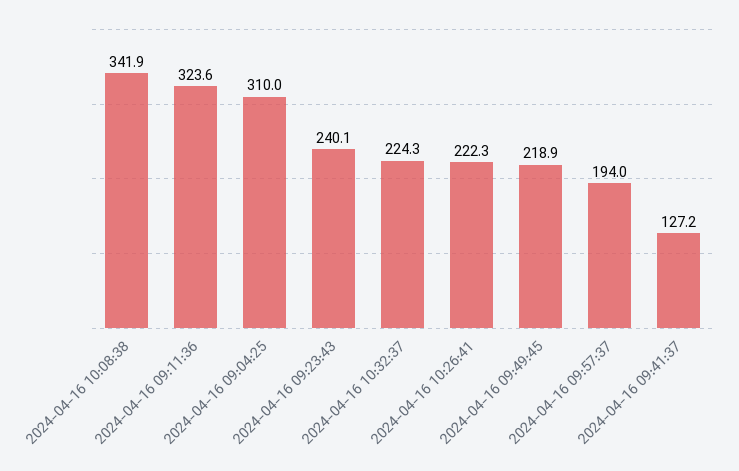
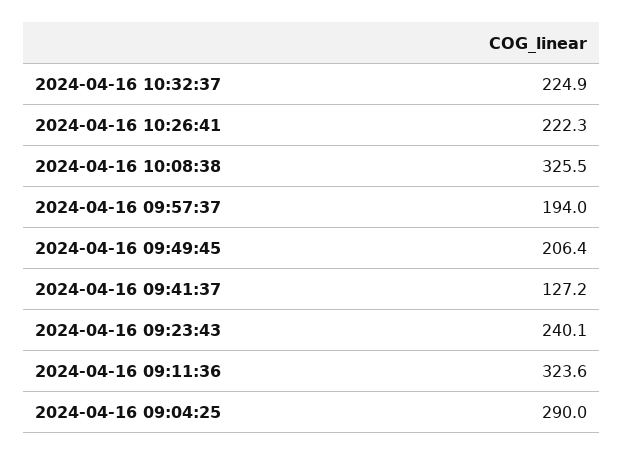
  {
-   "2024-04-16 10:08:38": 341.9,
+   "2024-04-16 10:08:38": 325.5,
    "2024-04-16 09:11:36": 323.6,
-   "2024-04-16 09:04:25": 310,
+   "2024-04-16 09:04:25": 290,
    "2024-04-16 09:23:43": 240.1,
-   "2024-04-16 10:32:37": 224.3,
+   "2024-04-16 10:32:37": 224.9,
    "2024-04-16 10:26:41": 222.3,
-   "2024-04-16 09:49:45": 218.9,
+   "2024-04-16 09:49:45": 206.4,
    "2024-04-16 09:57:37": 194,
    "2024-04-16 09:41:37": 127.2
  }

